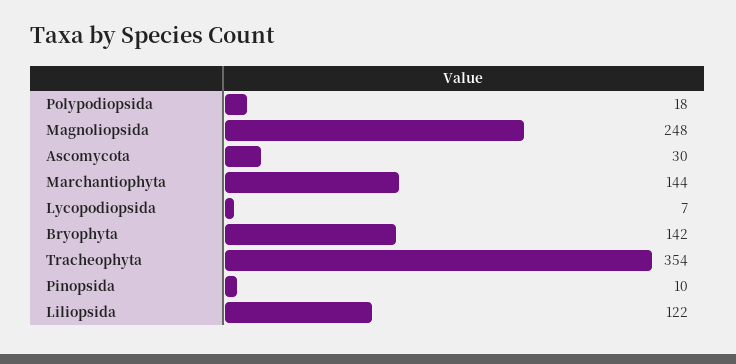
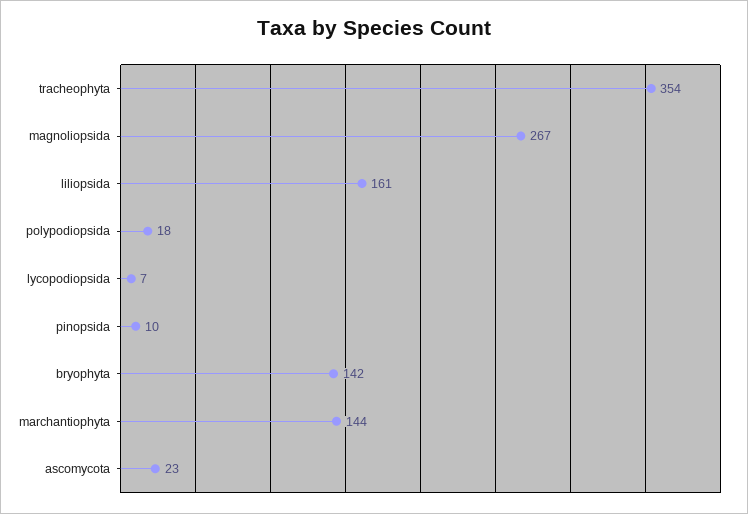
  {
    "Polypodiopsida": 18,
-   "Magnoliopsida": 248,
+   "Magnoliopsida": 267,
-   "Ascomycota": 30,
+   "Ascomycota": 23,
    "Marchantiophyta": 144,
    "Lycopodiopsida": 7,
    "Bryophyta": 142,
    "Tracheophyta": 354,
    "Pinopsida": 10,
-   "Liliopsida": 122
+   "Liliopsida": 161
  }

